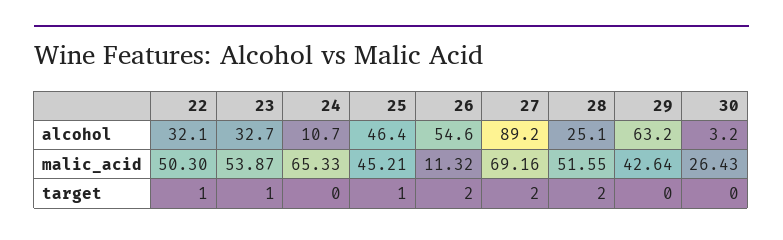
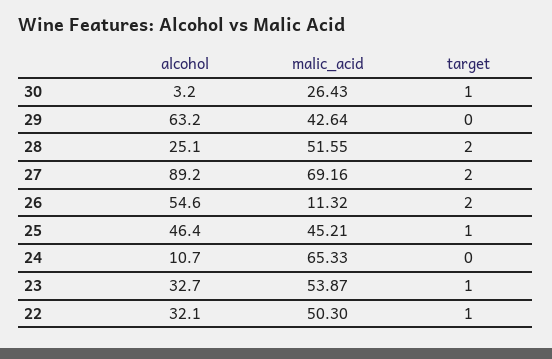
  {
    "22": {
      "alcohol": 32.1,
      "malic_acid": 50.3,
      "target": 1
    },
    "23": {
      "alcohol": 32.7,
      "malic_acid": 53.87,
      "target": 1
    },
    "24": {
      "alcohol": 10.7,
      "malic_acid": 65.33,
      "target": 0
    },
    "25": {
      "alcohol": 46.4,
      "malic_acid": 45.21,
      "target": 1
    },
    "26": {
      "alcohol": 54.6,
      "malic_acid": 11.32,
      "target": 2
    },
    "27": {
      "alcohol": 89.2,
      "malic_acid": 69.16,
      "target": 2
    },
    "28": {
      "alcohol": 25.1,
      "malic_acid": 51.55,
      "target": 2
    },
    "29": {
      "alcohol": 63.2,
      "malic_acid": 42.64,
      "target": 0
    },
    "30": {
      "alcohol": 3.2,
      "malic_acid": 26.43,
-     "target": 0
+     "target": 1
    }
  }

